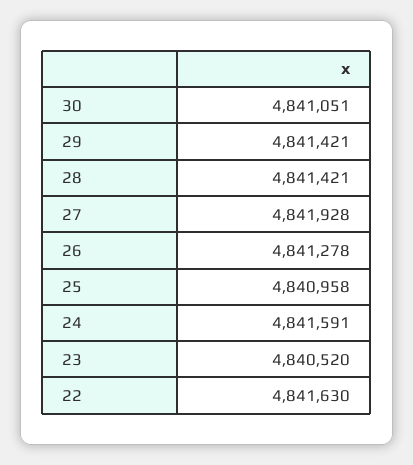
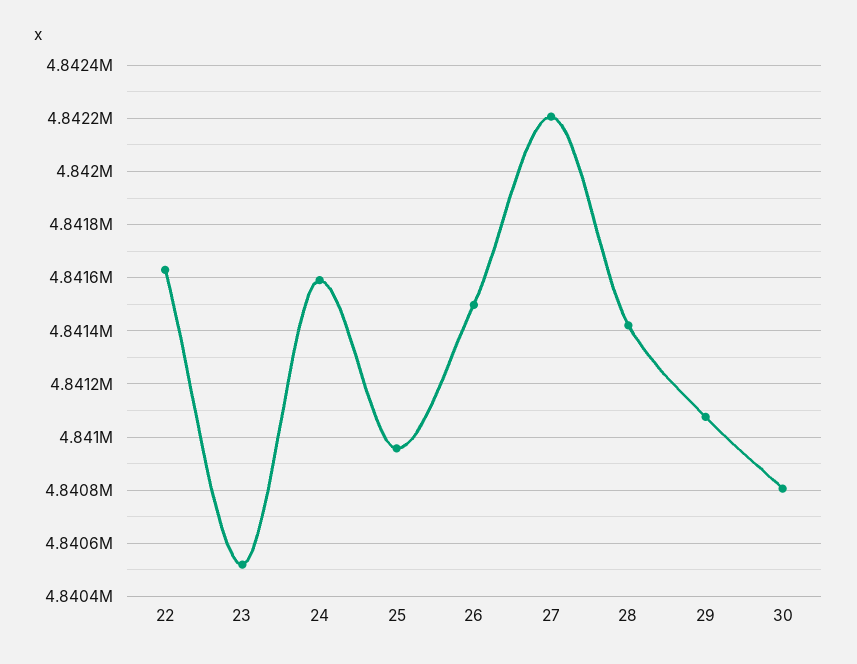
  {
-   "30": 4841051,
+   "30": 4840800,
-   "29": 4841421,
+   "29": 4841075,
    "28": 4841421,
-   "27": 4841928,
+   "27": 4842200,
-   "26": 4841278,
+   "26": 4841500,
    "25": 4840958,
    "24": 4841591,
    "23": 4840520,
    "22": 4841630
  }

